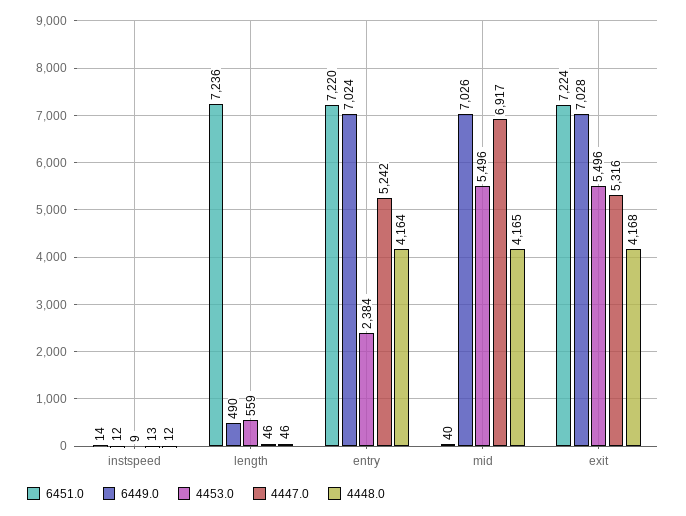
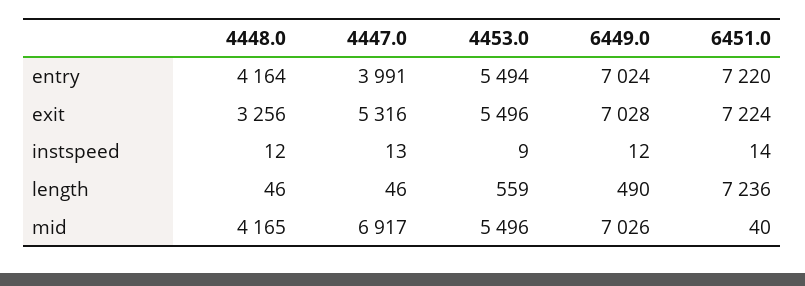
  {
    "6451.0": {
      "instspeed": 14,
      "length": 7236,
      "entry": 7220,
      "mid": 40,
      "exit": 7224
    },
    "6449.0": {
      "instspeed": 12,
      "length": 490,
      "entry": 7024,
      "mid": 7026,
      "exit": 7028
    },
    "4453.0": {
      "instspeed": 9,
      "length": 559,
-     "entry": 2384,
+     "entry": 5494,
      "mid": 5496,
      "exit": 5496
    },
    "4447.0": {
      "instspeed": 13,
      "length": 46,
-     "entry": 5242,
+     "entry": 3991,
      "mid": 6917,
      "exit": 5316
    },
    "4448.0": {
      "instspeed": 12,
      "length": 46,
      "entry": 4164,
      "mid": 4165,
-     "exit": 4168
+     "exit": 3256
    }
  }

